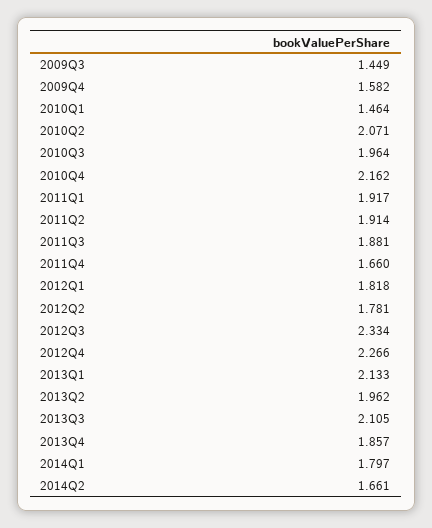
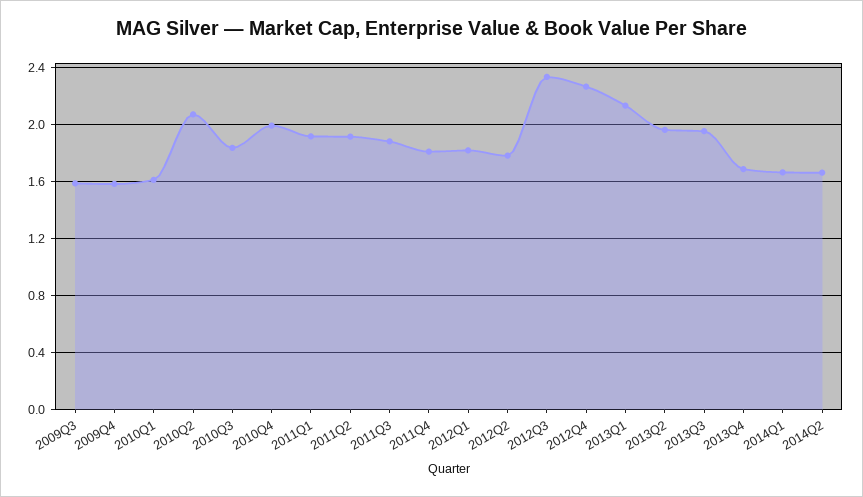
  {
-   "2009Q3": 1.449,
+   "2009Q3": 1.6,
    "2009Q4": 1.582,
-   "2010Q1": 1.464,
+   "2010Q1": 1.6,
    "2010Q2": 2.071,
-   "2010Q3": 1.964,
+   "2010Q3": 1.85,
-   "2010Q4": 2.162,
+   "2010Q4": 2,
    "2011Q1": 1.917,
    "2011Q2": 1.914,
    "2011Q3": 1.881,
-   "2011Q4": 1.66,
+   "2011Q4": 1.8,
    "2012Q1": 1.818,
    "2012Q2": 1.781,
    "2012Q3": 2.334,
    "2012Q4": 2.266,
    "2013Q1": 2.133,
    "2013Q2": 1.962,
-   "2013Q3": 2.105,
+   "2013Q3": 1.95,
-   "2013Q4": 1.857,
+   "2013Q4": 1.7,
-   "2014Q1": 1.797,
+   "2014Q1": 1.65,
    "2014Q2": 1.661
  }

